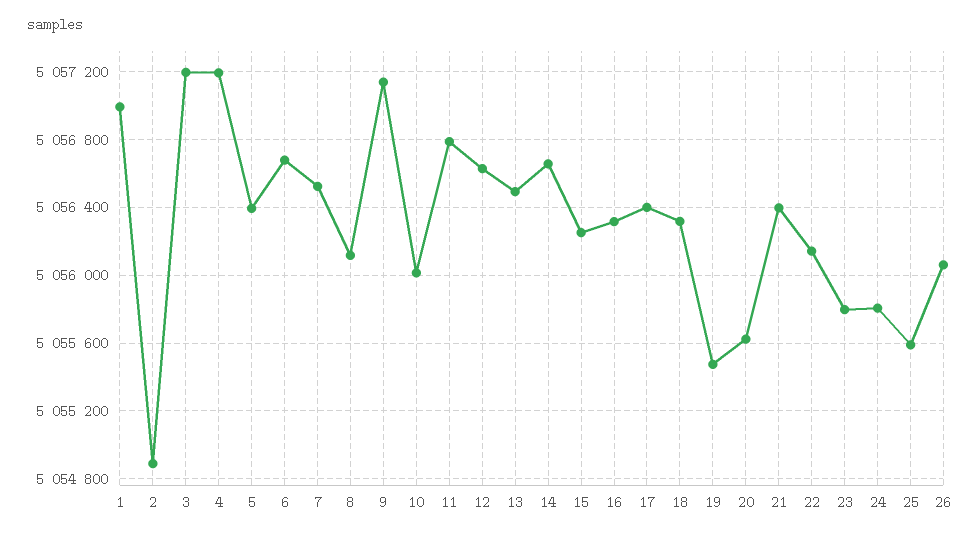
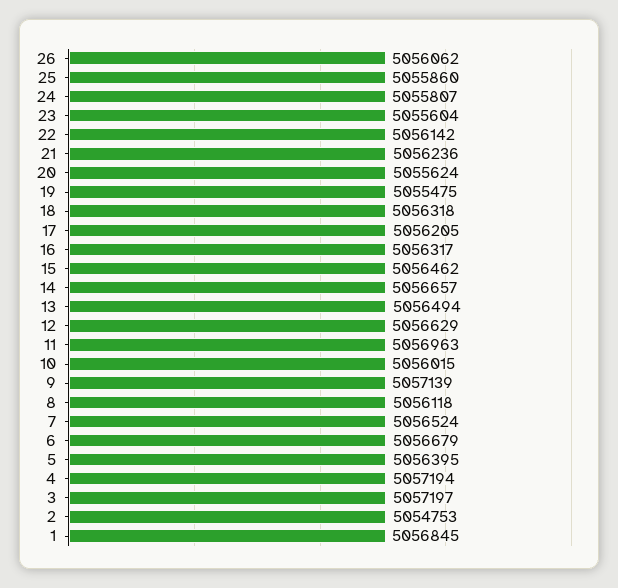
  {
-   "1": 5057000,
+   "1": 5056845,
-   "2": 5054900,
+   "2": 5054753,
    "3": 5057197,
    "4": 5057194,
    "5": 5056395,
    "6": 5056679,
    "7": 5056524,
    "8": 5056118,
    "9": 5057139,
    "10": 5056015,
-   "11": 5056800,
+   "11": 5056963,
    "12": 5056629,
    "13": 5056494,
    "14": 5056657,
-   "15": 5056250,
+   "15": 5056462,
    "16": 5056317,
-   "17": 5056400,
+   "17": 5056205,
    "18": 5056318,
    "19": 5055475,
    "20": 5055624,
-   "21": 5056400,
+   "21": 5056236,
    "22": 5056142,
-   "23": 5055800,
+   "23": 5055604,
    "24": 5055807,
-   "25": 5055600,
+   "25": 5055860,
    "26": 5056062
  }

